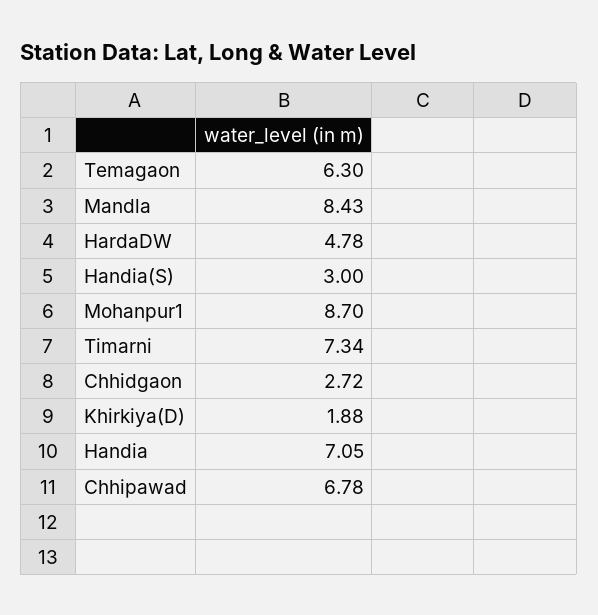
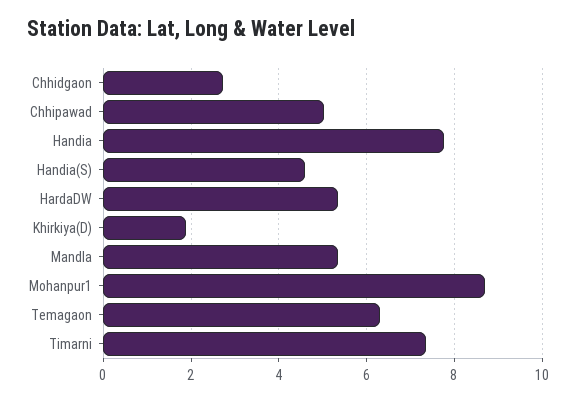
  {
    "Temagaon": 6.3,
-   "Mandla": 8.43,
+   "Mandla": 5.4,
-   "HardaDW": 4.78,
+   "HardaDW": 5.4,
-   "Handia(S)": 3,
+   "Handia(S)": 4.6,
    "Mohanpur1": 8.7,
    "Timarni": 7.34,
    "Chhidgaon": 2.72,
    "Khirkiya(D)": 1.88,
-   "Handia": 7.05,
+   "Handia": 7.8,
-   "Chhipawad": 6.78
+   "Chhipawad": 5
  }

